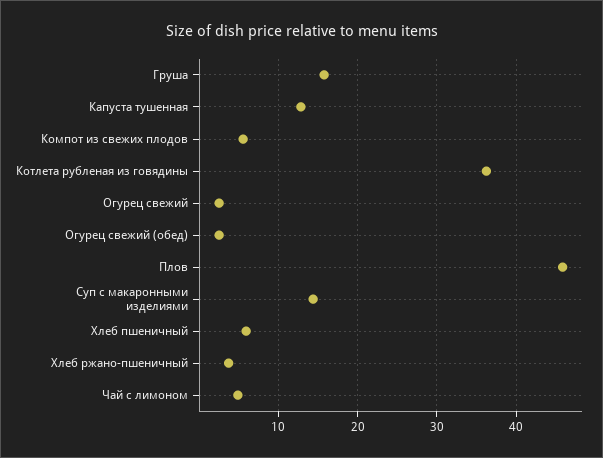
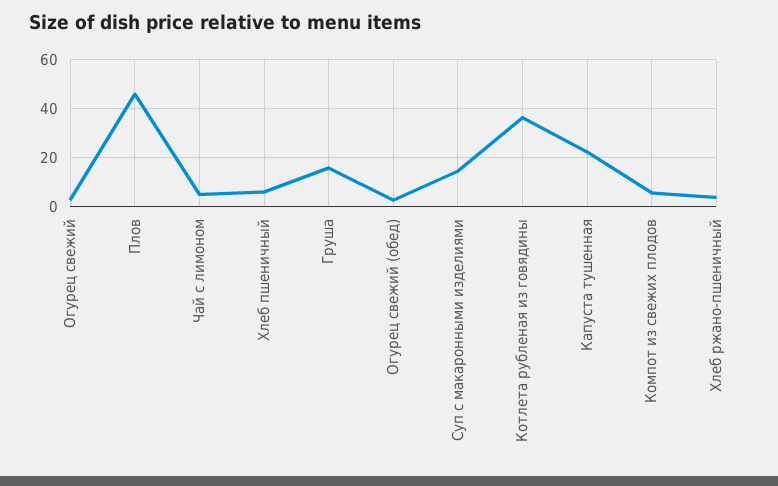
  {
    "Груша": 16,
-   "Капуста тушенная": 13,
+   "Капуста тушенная": 22.5,
    "Компот из свежих плодов": 6,
    "Котлета рубленая из говядины": 36,
    "Огурец свежий": 3,
    "Огурец свежий (обед)": 3,
    "Плов": 46,
    "Суп с макаронными изделиями": 14,
    "Хлеб пшеничный": 6,
    "Хлеб ржано-пшеничный": 4,
    "Чай с лимоном": 5
  }

